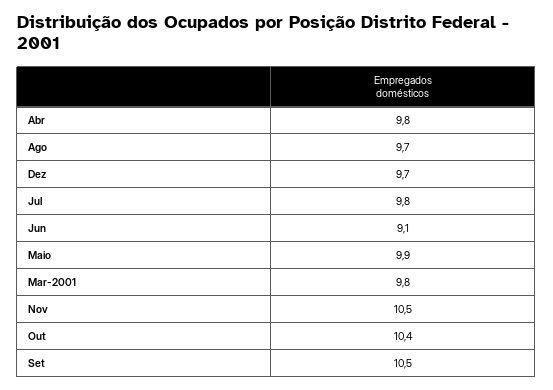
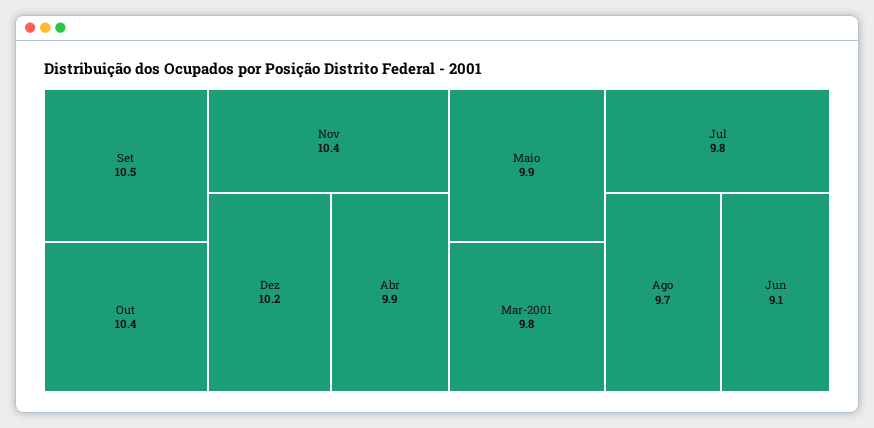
  {
-   "Abr": 9.8,
+   "Abr": 9.9,
    "Ago": 9.7,
-   "Dez": 9.7,
+   "Dez": 10.2,
    "Jul": 9.8,
    "Jun": 9.1,
    "Maio": 9.9,
    "Mar-2001": 9.8,
-   "Nov": 10.5,
+   "Nov": 10.4,
    "Out": 10.4,
    "Set": 10.5
  }

